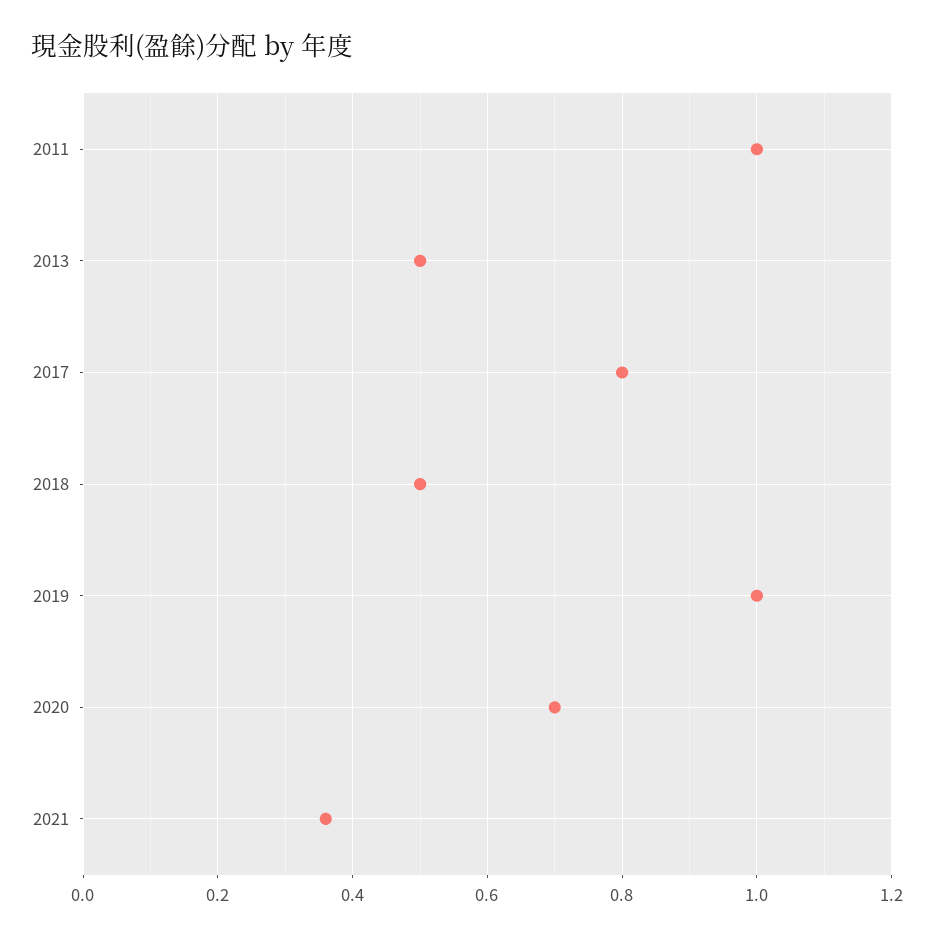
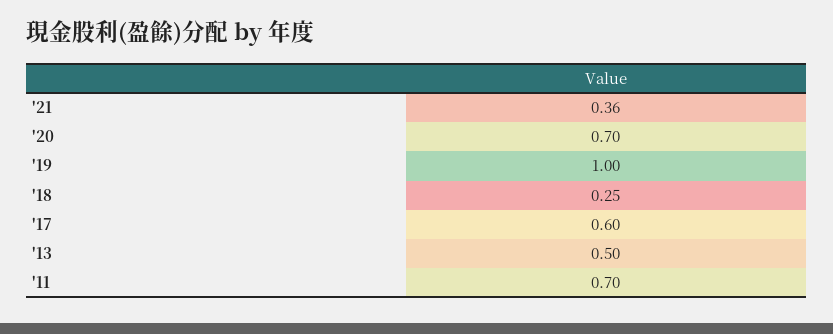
  {
-   "2011": 1,
+   "2011": 0.7,
    "2013": 0.5,
-   "2017": 0.8,
+   "2017": 0.6,
-   "2018": 0.5,
+   "2018": 0.25,
    "2019": 1,
    "2020": 0.7,
    "2021": 0.36
  }

